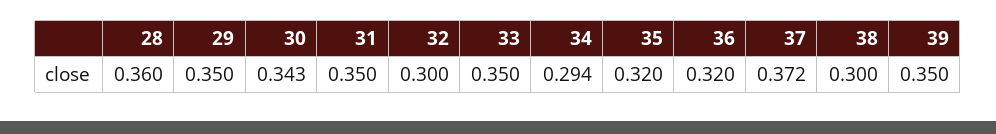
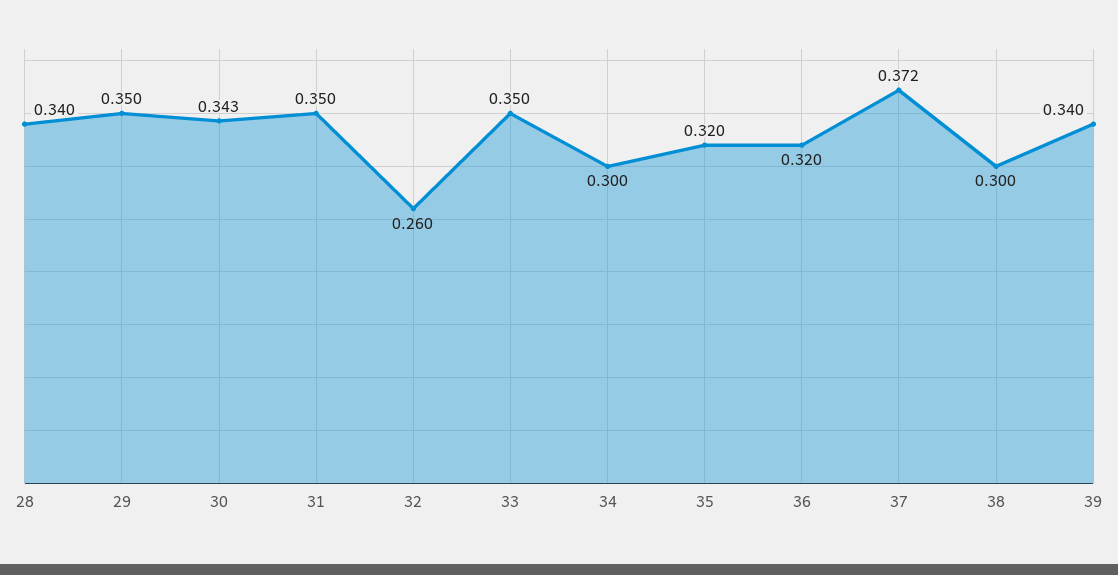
  {
-   "28": 0.36,
+   "28": 0.34,
    "29": 0.35,
    "30": 0.343,
    "31": 0.35,
-   "32": 0.3,
+   "32": 0.26,
    "33": 0.35,
-   "34": 0.294,
+   "34": 0.3,
    "35": 0.32,
    "36": 0.32,
    "37": 0.372,
    "38": 0.3,
-   "39": 0.35
+   "39": 0.34
  }

